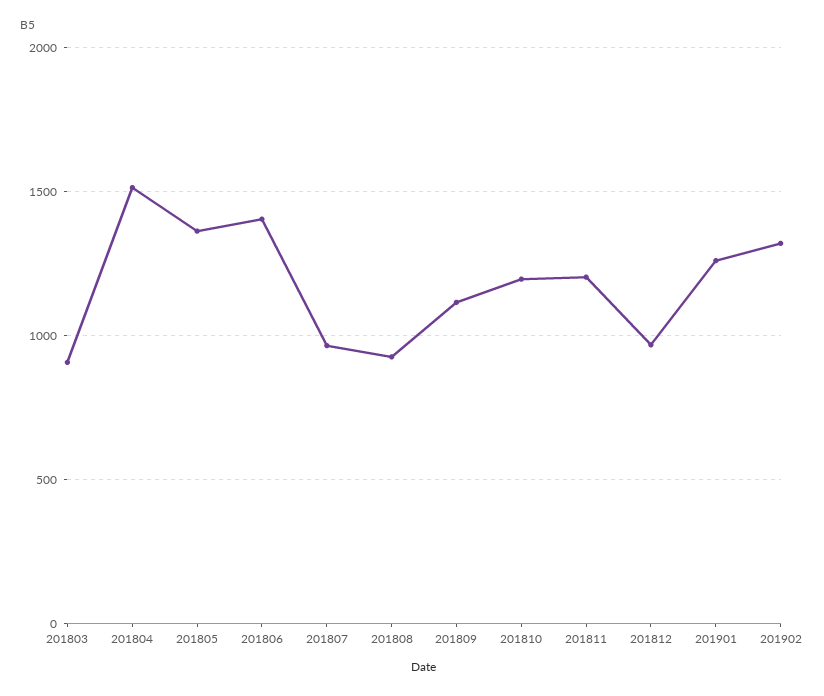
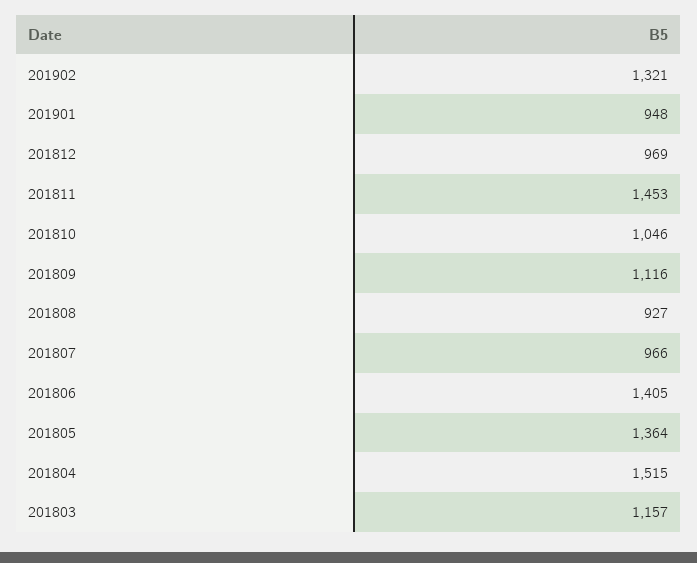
  {
-   "201803": 900,
+   "201803": 1157,
    "201804": 1515,
    "201805": 1364,
    "201806": 1405,
    "201807": 966,
    "201808": 927,
    "201809": 1116,
-   "201810": 1200,
+   "201810": 1046,
-   "201811": 1200,
+   "201811": 1453,
    "201812": 969,
-   "201901": 1250,
+   "201901": 948,
    "201902": 1321
  }

